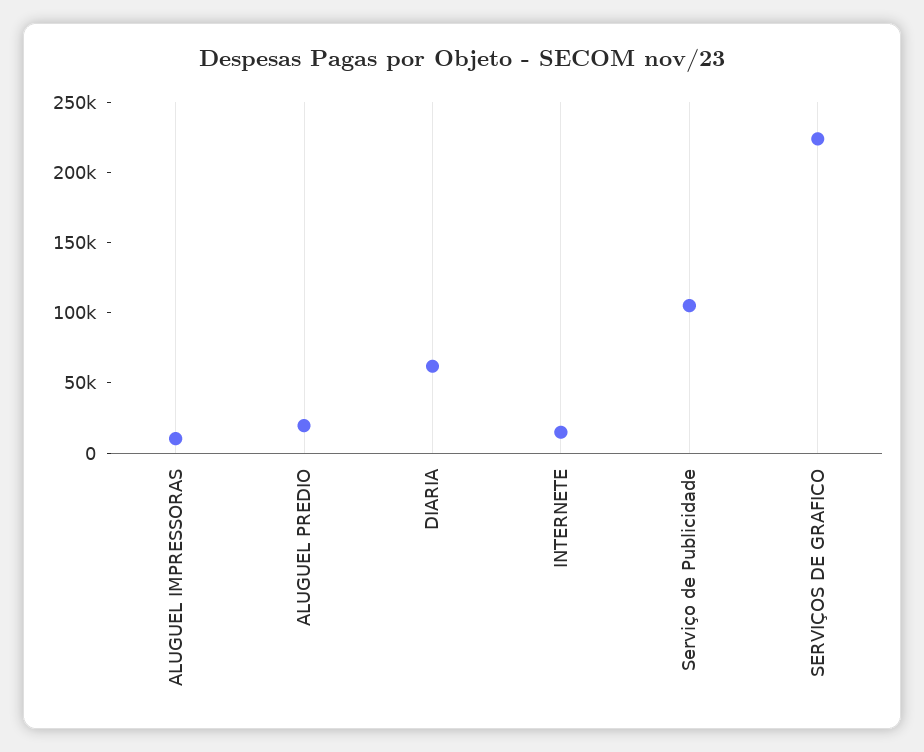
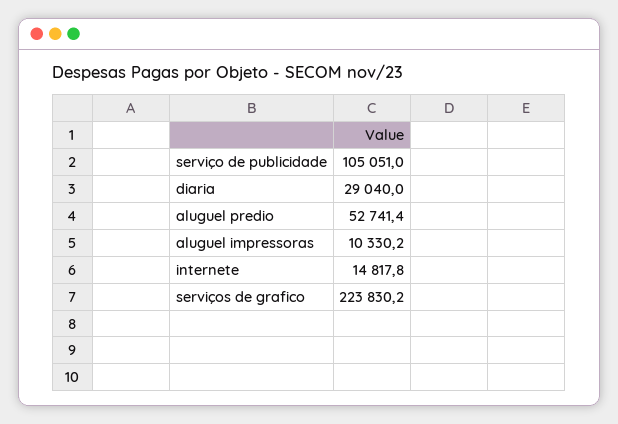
  {
    "ALUGUEL IMPRESSORAS": 10330.2,
-   "ALUGUEL PREDIO": 20000,
+   "ALUGUEL PREDIO": 52741.4,
-   "DIARIA": 60000,
+   "DIARIA": 29040,
    "INTERNETE": 14817.8,
    "Serviço de Publicidade": 105051,
    "SERVIÇOS DE GRAFICO": 223830.2
  }

